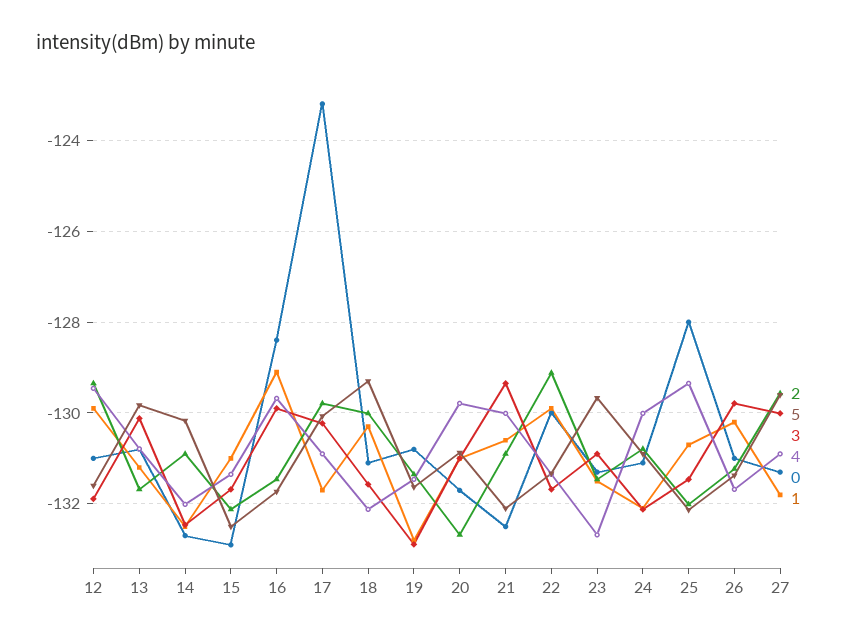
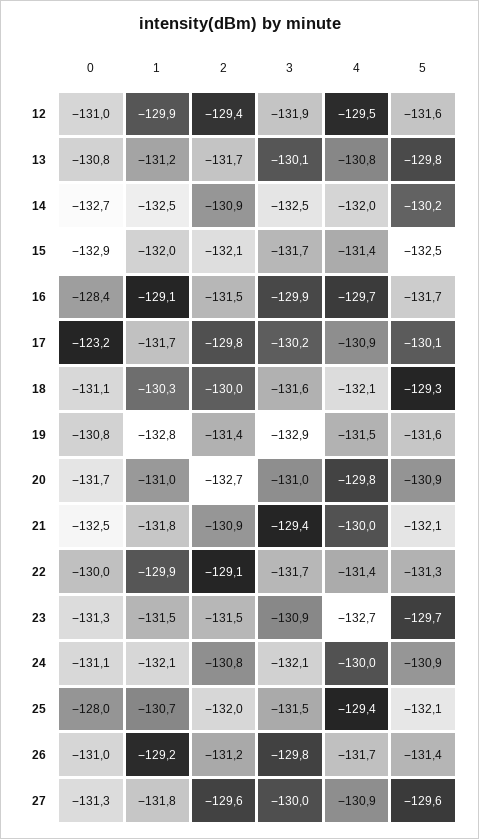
  {
    "2": {
      "12": -129.4,
      "13": -131.7,
      "14": -130.9,
      "15": -132.1,
      "16": -131.5,
      "17": -129.8,
      "18": -130,
      "19": -131.4,
      "20": -132.7,
      "21": -130.9,
      "22": -129.1,
      "23": -131.5,
      "24": -130.8,
      "25": -132,
      "26": -131.2,
      "27": -129.6
    },
    "5": {
      "12": -131.6,
      "13": -129.8,
      "14": -130.2,
      "15": -132.5,
      "16": -131.7,
      "17": -130.1,
      "18": -129.3,
      "19": -131.6,
      "20": -130.9,
      "21": -132.1,
      "22": -131.3,
      "23": -129.7,
      "24": -130.9,
      "25": -132.1,
      "26": -131.4,
      "27": -129.6
    },
    "3": {
      "12": -131.9,
      "13": -130.1,
      "14": -132.5,
      "15": -131.7,
      "16": -129.9,
      "17": -130.2,
      "18": -131.6,
      "19": -132.9,
      "20": -131,
      "21": -129.4,
      "22": -131.7,
      "23": -130.9,
      "24": -132.1,
      "25": -131.5,
      "26": -129.8,
      "27": -130
    },
    "4": {
      "12": -129.5,
      "13": -130.8,
      "14": -132,
      "15": -131.4,
      "16": -129.7,
      "17": -130.9,
      "18": -132.1,
      "19": -131.5,
      "20": -129.8,
      "21": -130,
      "22": -131.4,
      "23": -132.7,
      "24": -130,
      "25": -129.4,
      "26": -131.7,
      "27": -130.9
    },
    "0": {
      "12": -131,
      "13": -130.8,
      "14": -132.7,
      "15": -132.9,
      "16": -128.4,
      "17": -123.2,
      "18": -131.1,
      "19": -130.8,
      "20": -131.7,
      "21": -132.5,
      "22": -130,
      "23": -131.3,
      "24": -131.1,
      "25": -128,
      "26": -131,
      "27": -131.3
    },
    "1": {
      "12": -129.9,
      "13": -131.2,
      "14": -132.5,
-     "15": -131,
+     "15": -132,
      "16": -129.1,
      "17": -131.7,
      "18": -130.3,
      "19": -132.8,
      "20": -131,
-     "21": -130.6,
+     "21": -131.8,
      "22": -129.9,
      "23": -131.5,
      "24": -132.1,
      "25": -130.7,
-     "26": -130.2,
+     "26": -129.2,
      "27": -131.8
    }
  }

